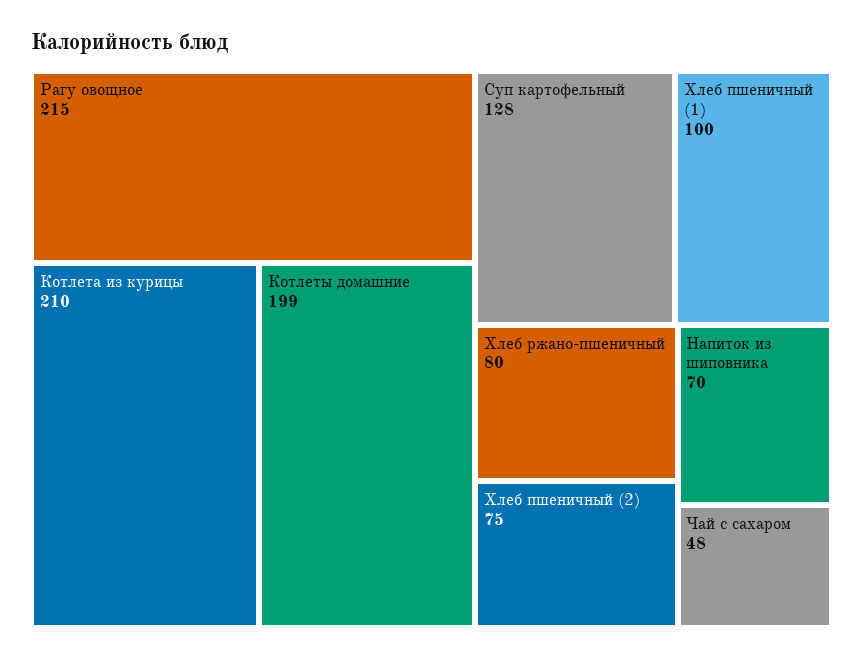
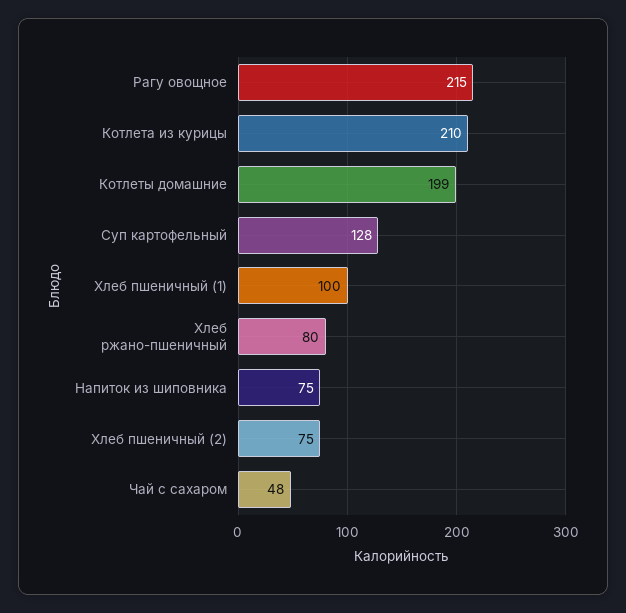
  {
    "Рагу овощное": 215,
    "Котлета из курицы": 210,
    "Котлеты домашние": 199,
    "Суп картофельный": 128,
    "Хлеб пшеничный (1)": 100,
    "Хлеб ржано-пшеничный": 80,
    "Хлеб пшеничный (2)": 75,
-   "Напиток из шиповника": 70,
+   "Напиток из шиповника": 75,
    "Чай с сахаром": 48
  }

